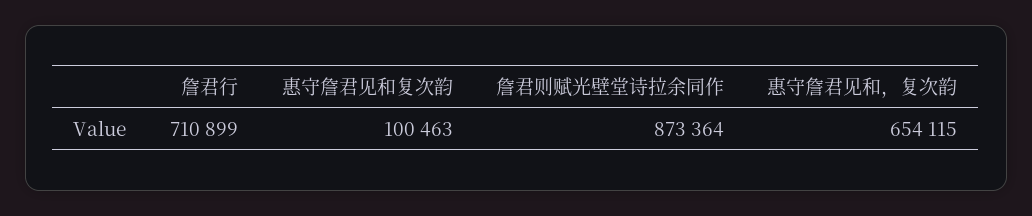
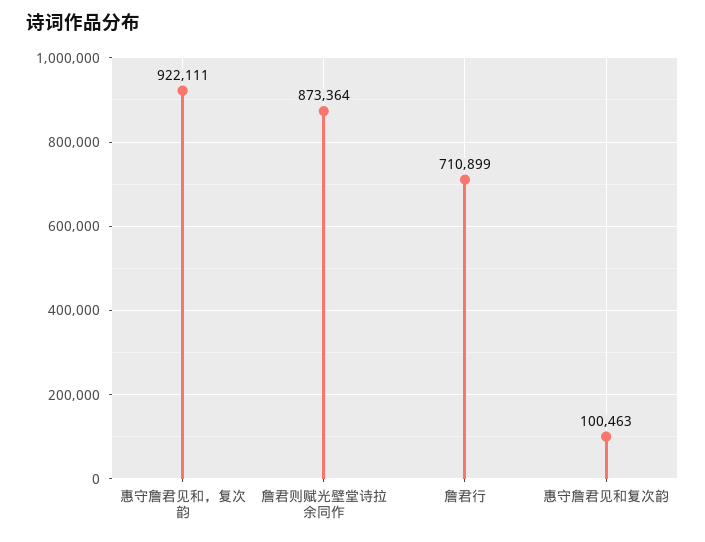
  {
    "詹君行": 710899,
    "惠守詹君见和复次韵": 100463,
    "詹君则赋光壁堂诗拉余同作": 873364,
-   "惠守詹君见和，复次韵": 654115
+   "惠守詹君见和，复次韵": 922111
  }

